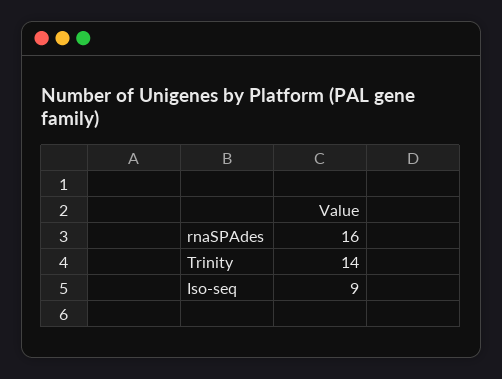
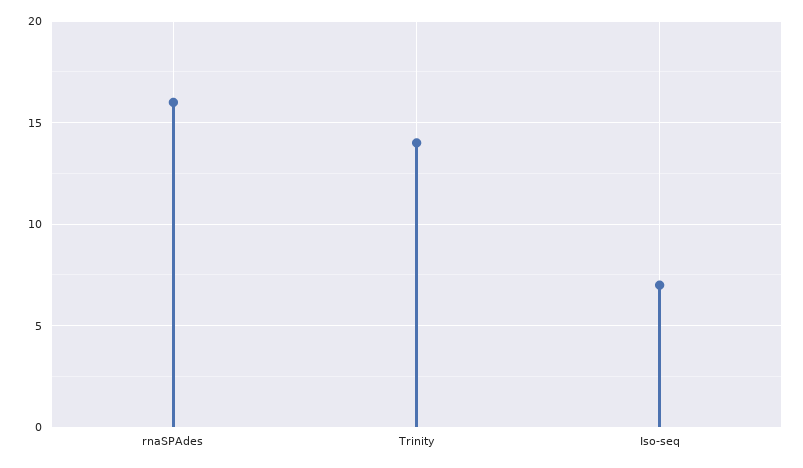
  {
    "rnaSPAdes": 16,
    "Trinity": 14,
-   "Iso-seq": 9
+   "Iso-seq": 7
  }

